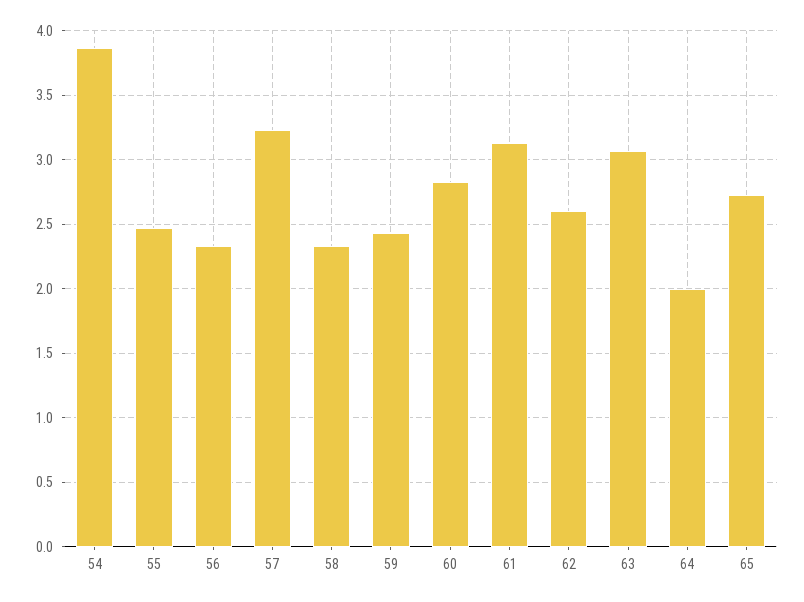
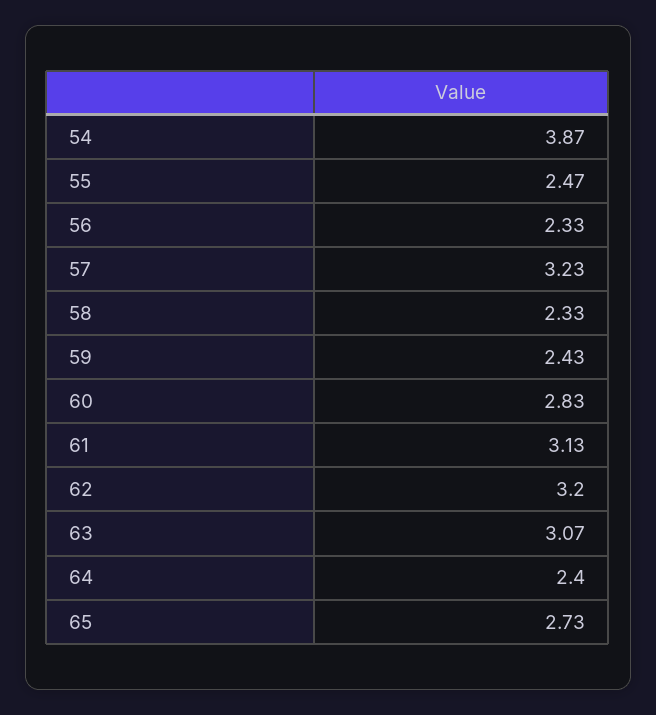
  {
    "54": 3.87,
    "55": 2.47,
    "56": 2.33,
    "57": 3.23,
    "58": 2.33,
    "59": 2.43,
    "60": 2.83,
    "61": 3.13,
-   "62": 2.6,
+   "62": 3.2,
    "63": 3.07,
-   "64": 2,
+   "64": 2.4,
    "65": 2.73
  }

